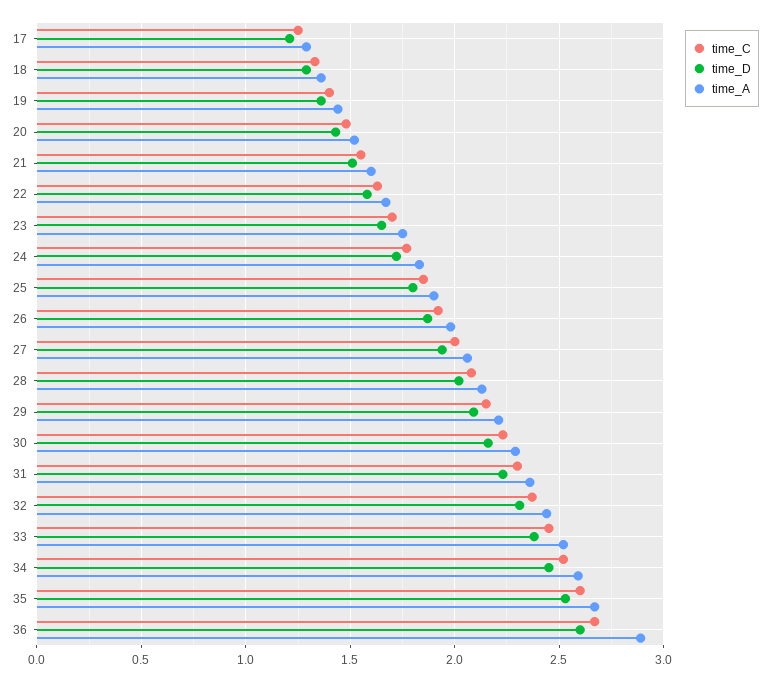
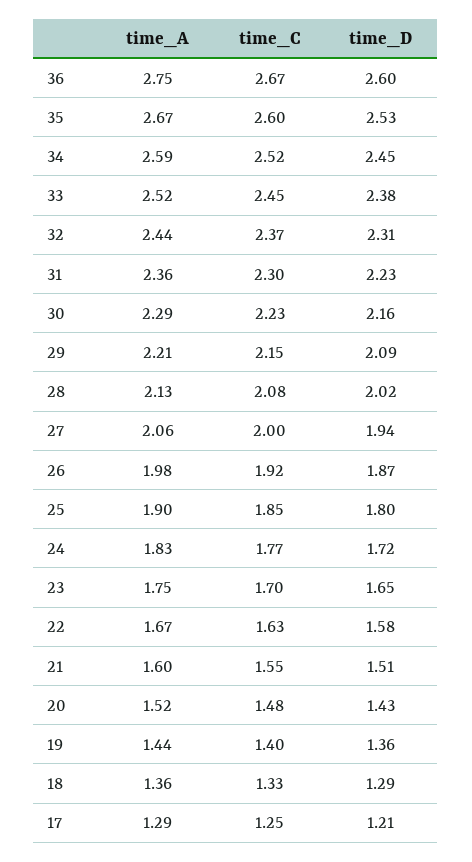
  {
    "time_C": {
      "17": 1.25,
      "18": 1.33,
      "19": 1.4,
      "20": 1.48,
      "21": 1.55,
      "22": 1.63,
      "23": 1.7,
      "24": 1.77,
      "25": 1.85,
      "26": 1.92,
      "27": 2,
      "28": 2.08,
      "29": 2.15,
      "30": 2.23,
      "31": 2.3,
      "32": 2.37,
      "33": 2.45,
      "34": 2.52,
      "35": 2.6,
      "36": 2.67
    },
    "time_D": {
      "17": 1.21,
      "18": 1.29,
      "19": 1.36,
      "20": 1.43,
      "21": 1.51,
      "22": 1.58,
      "23": 1.65,
      "24": 1.72,
      "25": 1.8,
      "26": 1.87,
      "27": 1.94,
      "28": 2.02,
      "29": 2.09,
      "30": 2.16,
      "31": 2.23,
      "32": 2.31,
      "33": 2.38,
      "34": 2.45,
      "35": 2.53,
      "36": 2.6
    },
    "time_A": {
      "17": 1.29,
      "18": 1.36,
      "19": 1.44,
      "20": 1.52,
      "21": 1.6,
      "22": 1.67,
      "23": 1.75,
      "24": 1.83,
      "25": 1.9,
      "26": 1.98,
      "27": 2.06,
      "28": 2.13,
      "29": 2.21,
      "30": 2.29,
      "31": 2.36,
      "32": 2.44,
      "33": 2.52,
      "34": 2.59,
      "35": 2.67,
-     "36": 2.9
+     "36": 2.75
    }
  }

